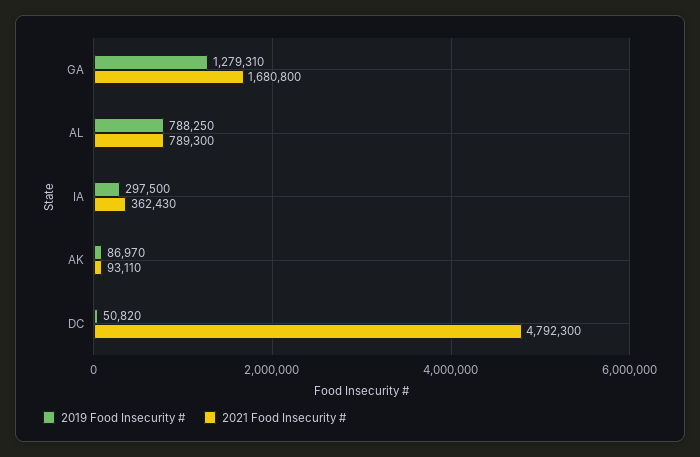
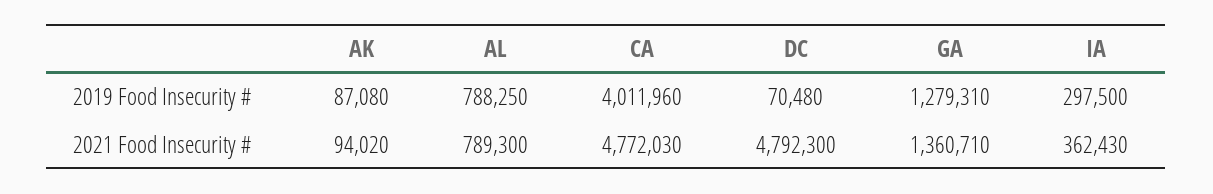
  {
    "2019 Food Insecurity #": {
      "GA": 1279310,
      "AL": 788250,
      "IA": 297500,
-     "AK": 86970,
+     "AK": 87080,
-     "DC": 50820
+     "DC": 70480,
+     "CA": 4011960
    },
    "2021 Food Insecurity #": {
-     "GA": 1680800,
+     "GA": 1360710,
      "AL": 789300,
      "IA": 362430,
-     "AK": 93110,
+     "AK": 94020,
-     "DC": 4792300
+     "DC": 4792300,
+     "CA": 4772030
    }
  }

